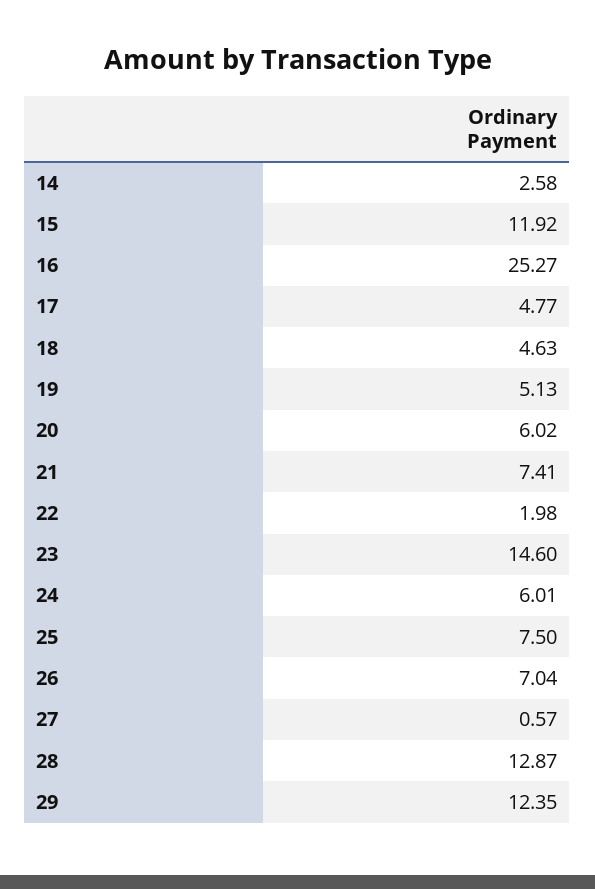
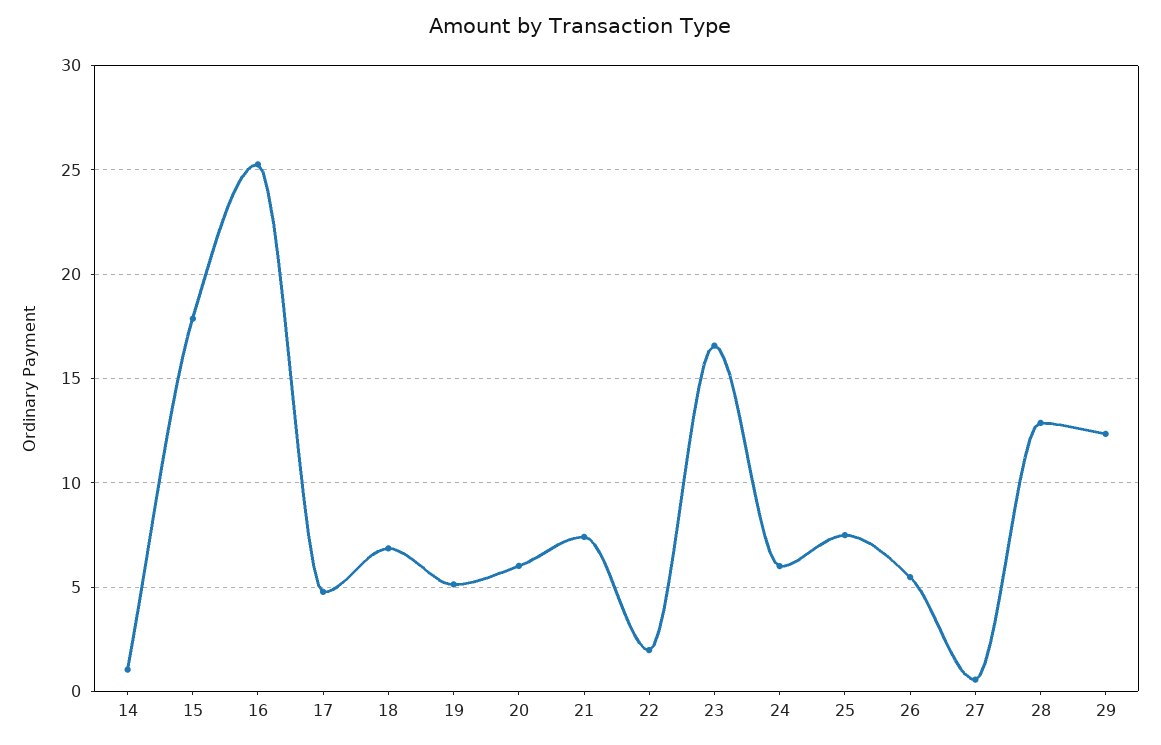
  {
-   "14": 2.58,
+   "14": 1,
-   "15": 11.92,
+   "15": 18,
    "16": 25.27,
    "17": 4.77,
-   "18": 4.63,
+   "18": 7,
    "19": 5.13,
    "20": 6.02,
    "21": 7.41,
    "22": 1.98,
-   "23": 14.6,
+   "23": 16.5,
    "24": 6.01,
    "25": 7.5,
-   "26": 7.04,
+   "26": 5.5,
    "27": 0.57,
    "28": 12.87,
    "29": 12.35
  }

